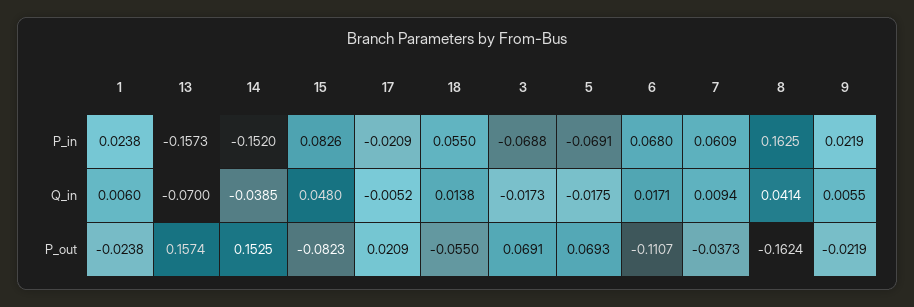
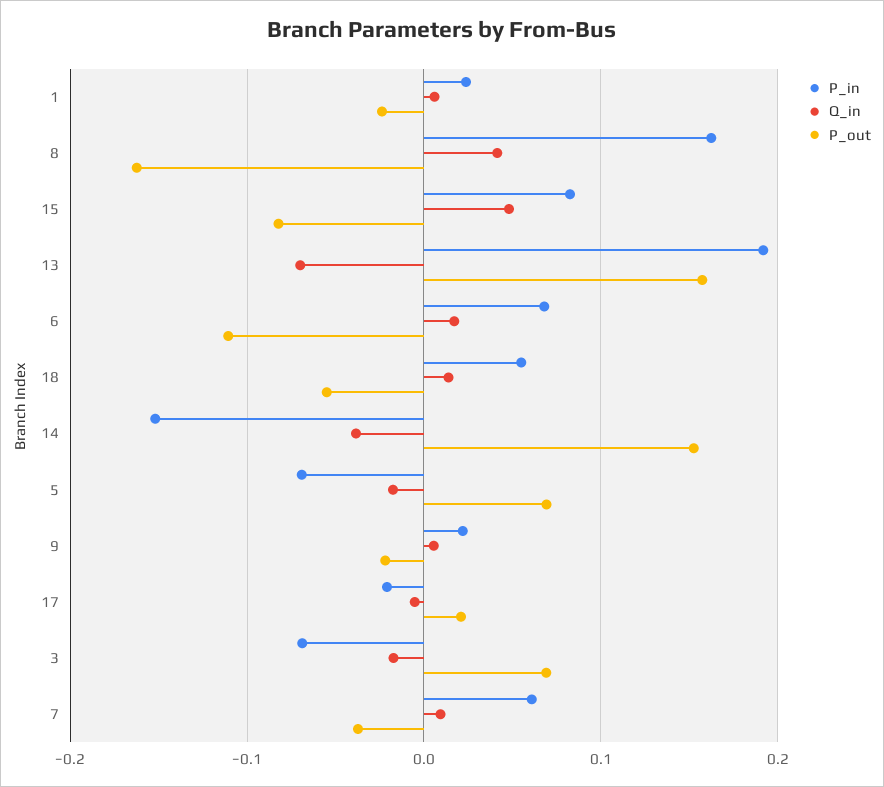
  {
    "P_in": {
      "1": 0.0238,
-     "13": -0.1573,
+     "13": 0.19,
      "14": -0.152,
      "15": 0.0826,
      "17": -0.0209,
      "18": 0.055,
      "3": -0.0688,
      "5": -0.0691,
      "6": 0.068,
      "7": 0.0609,
      "8": 0.1625,
      "9": 0.0219
    },
    "Q_in": {
      "1": 0.006,
      "13": -0.07,
      "14": -0.0385,
      "15": 0.048,
      "17": -0.0052,
      "18": 0.0138,
      "3": -0.0173,
      "5": -0.0175,
      "6": 0.0171,
      "7": 0.0094,
      "8": 0.0414,
      "9": 0.0055
    },
    "P_out": {
      "1": -0.0238,
      "13": 0.1574,
      "14": 0.1525,
      "15": -0.0823,
      "17": 0.0209,
      "18": -0.055,
      "3": 0.0691,
      "5": 0.0693,
      "6": -0.1107,
      "7": -0.0373,
      "8": -0.1624,
      "9": -0.0219
    }
  }

